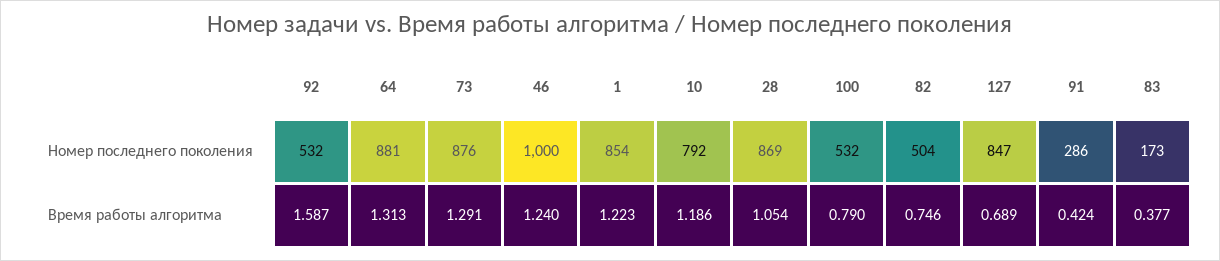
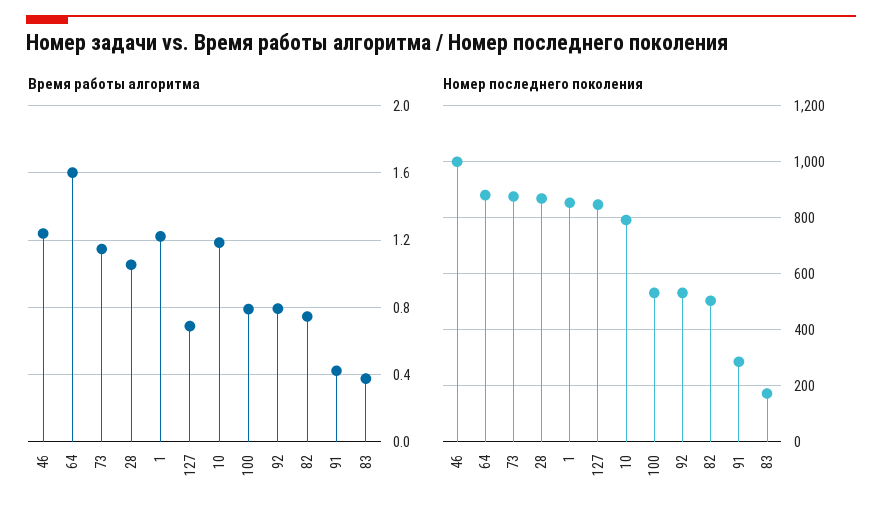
  {
    "Номер последнего поколения": {
      "92": 532,
      "64": 881,
      "73": 876,
      "46": 1000,
      "1": 854,
      "10": 792,
      "28": 869,
      "100": 532,
      "82": 504,
      "127": 847,
      "91": 286,
      "83": 173
    },
    "Время работы алгоритма": {
-     "92": 1.587,
+     "92": 0.8,
-     "64": 1.313,
+     "64": 1.6,
-     "73": 1.291,
+     "73": 1.15,
      "46": 1.24,
      "1": 1.223,
      "10": 1.186,
      "28": 1.054,
      "100": 0.79,
      "82": 0.746,
      "127": 0.689,
      "91": 0.424,
      "83": 0.377
    }
  }

